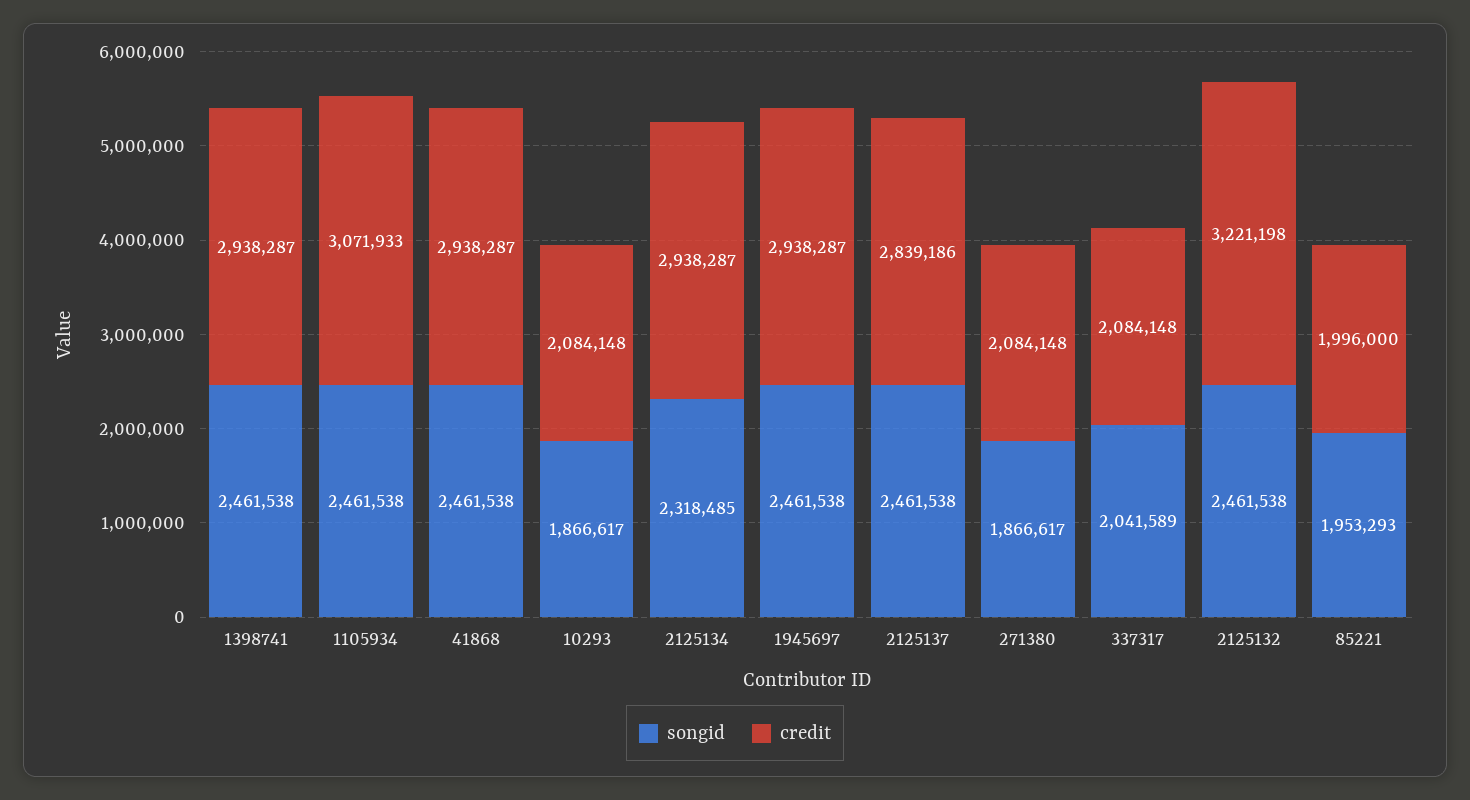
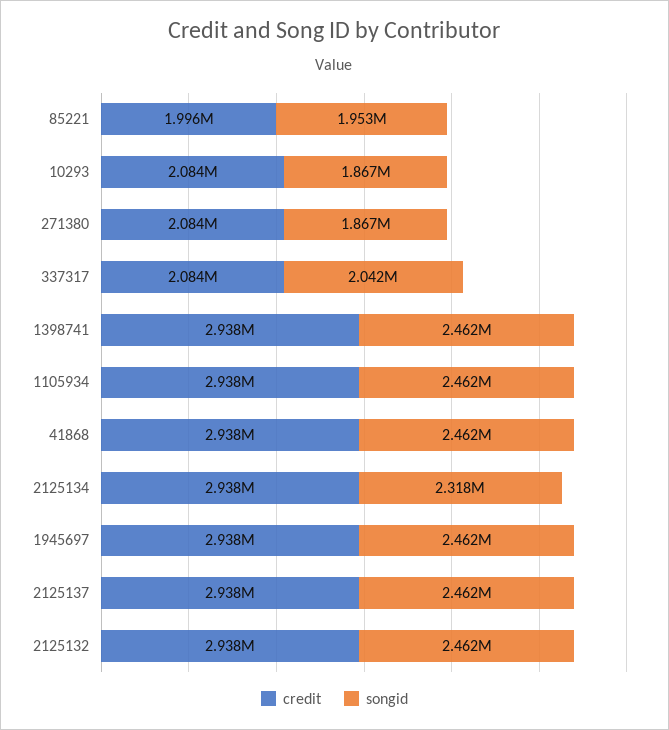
  {
    "songid": {
      "1398741": 2461538,
      "1105934": 2461538,
      "41868": 2461538,
      "10293": 1866617,
      "2125134": 2318485,
      "1945697": 2461538,
      "2125137": 2461538,
      "271380": 1866617,
      "337317": 2041589,
      "2125132": 2461538,
      "85221": 1953293
    },
    "credit": {
      "1398741": 2938287,
-     "1105934": 3071933,
+     "1105934": 2938000,
      "41868": 2938287,
      "10293": 2084148,
      "2125134": 2938287,
      "1945697": 2938287,
-     "2125137": 2839186,
+     "2125137": 2938000,
      "271380": 2084148,
      "337317": 2084148,
-     "2125132": 3221198,
+     "2125132": 2938000,
      "85221": 1996000
    }
  }

